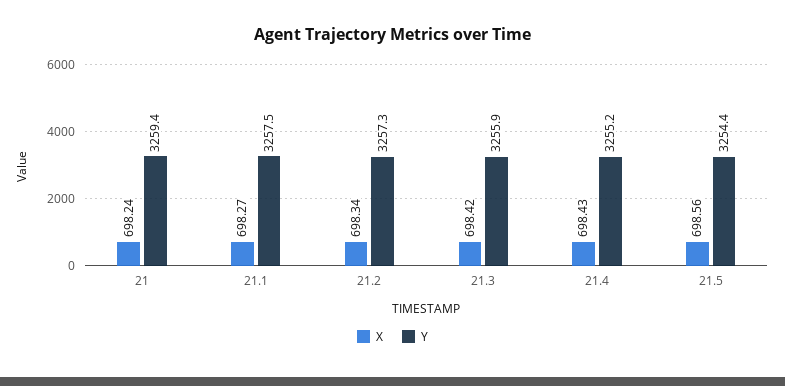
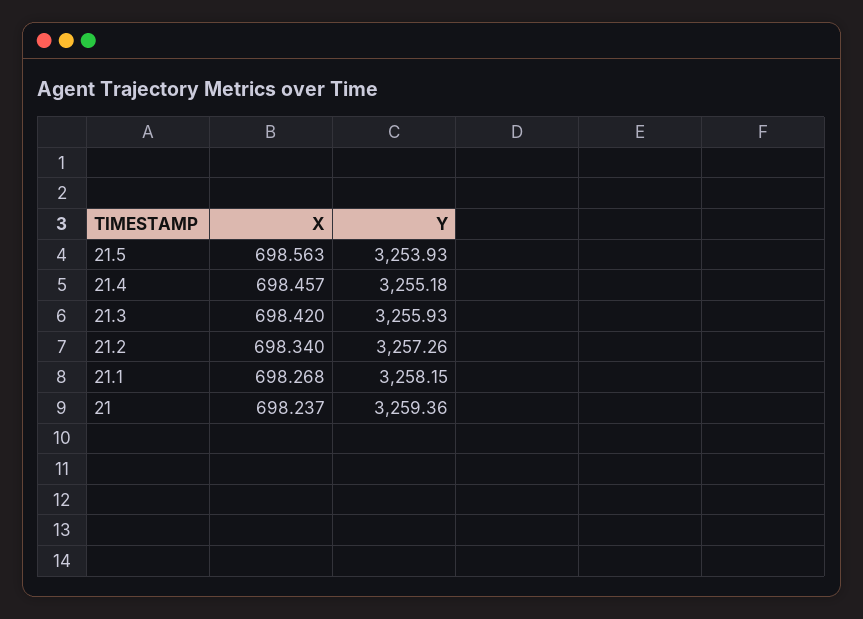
  {
    "X": {
      "21": 698.237,
      "21.1": 698.268,
      "21.2": 698.34,
      "21.3": 698.42,
-     "21.4": 698.43,
+     "21.4": 698.457,
      "21.5": 698.563
    },
    "Y": {
      "21": 3259.36,
-     "21.1": 3257.5,
+     "21.1": 3258.15,
      "21.2": 3257.26,
      "21.3": 3255.93,
      "21.4": 3255.18,
-     "21.5": 3254.4
+     "21.5": 3253.93
    }
  }

